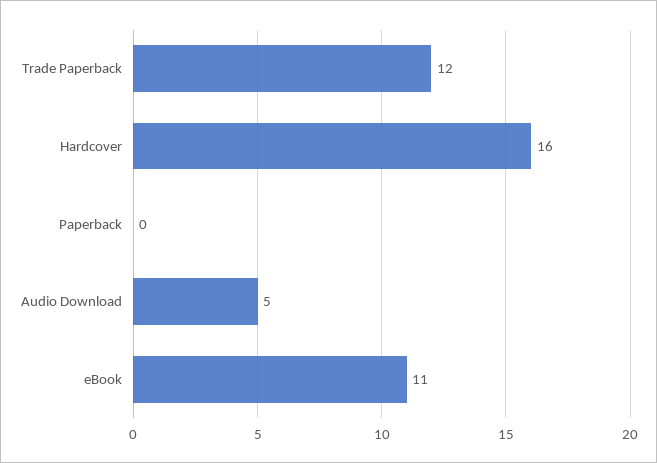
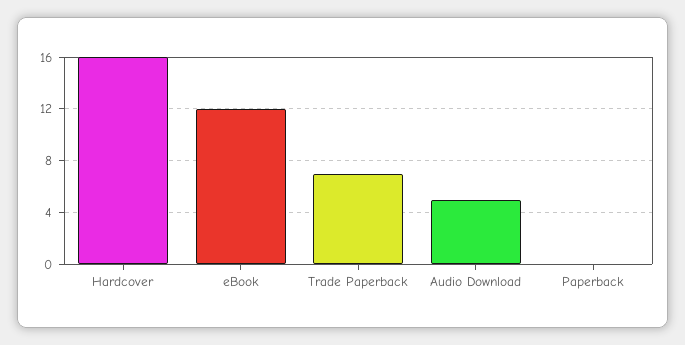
  {
-   "Trade Paperback": 12,
+   "Trade Paperback": 7,
    "Hardcover": 16,
    "Paperback": 0,
    "Audio Download": 5,
-   "eBook": 11
+   "eBook": 12
  }

